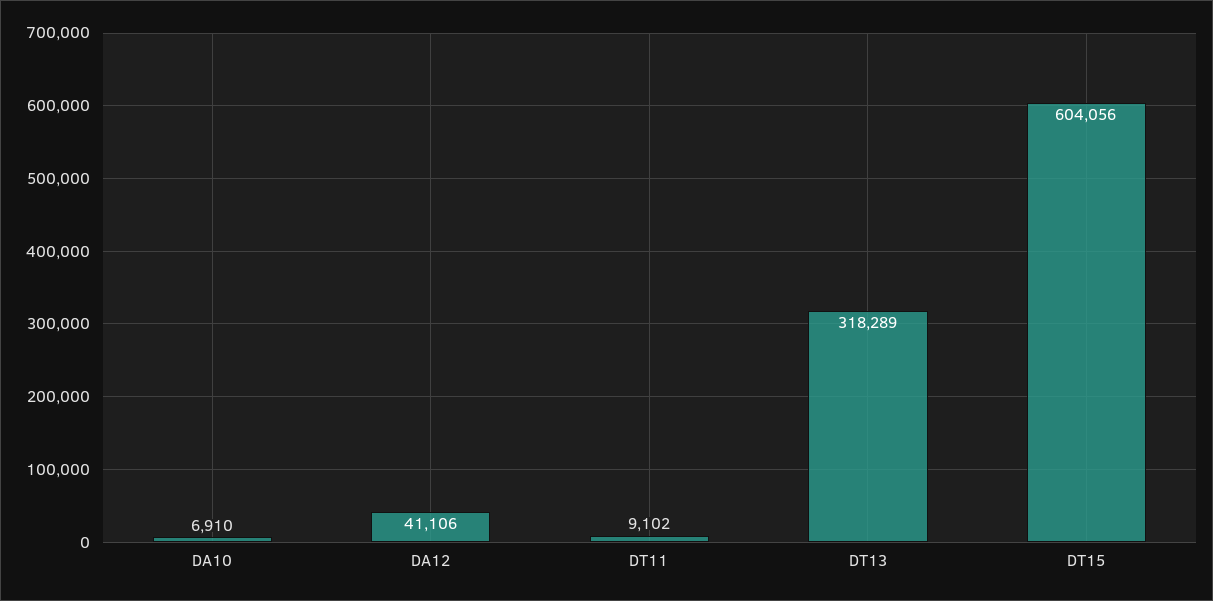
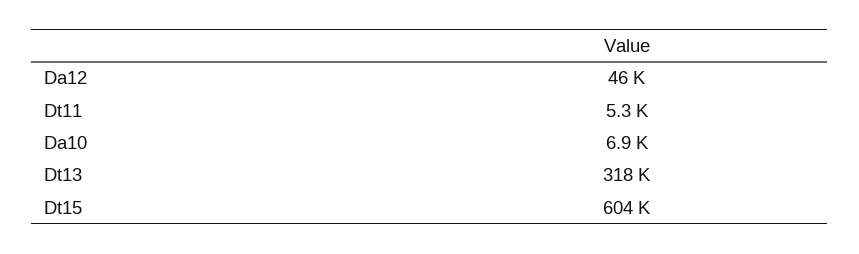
  {
    "DA10": 6910,
-   "DA12": 41106,
+   "DA12": 46000,
-   "DT11": 9102,
+   "DT11": 5300,
    "DT13": 318289,
    "DT15": 604056
  }

